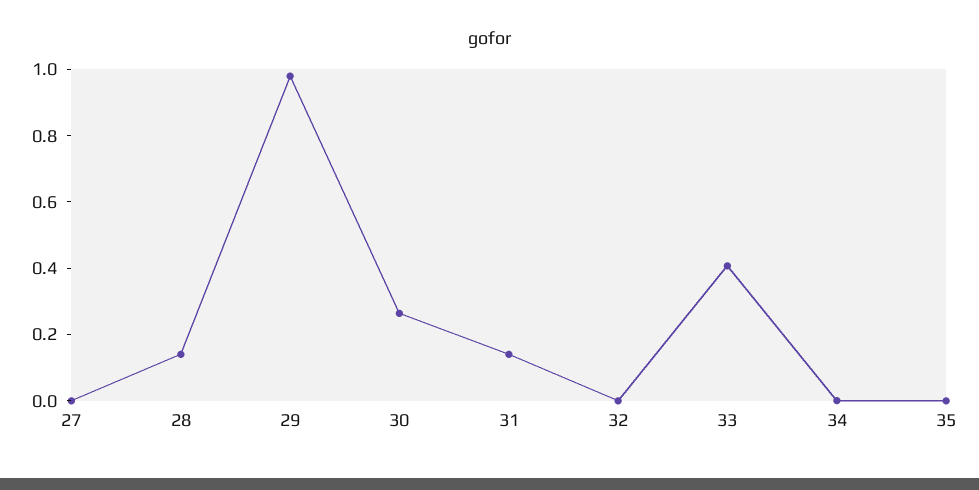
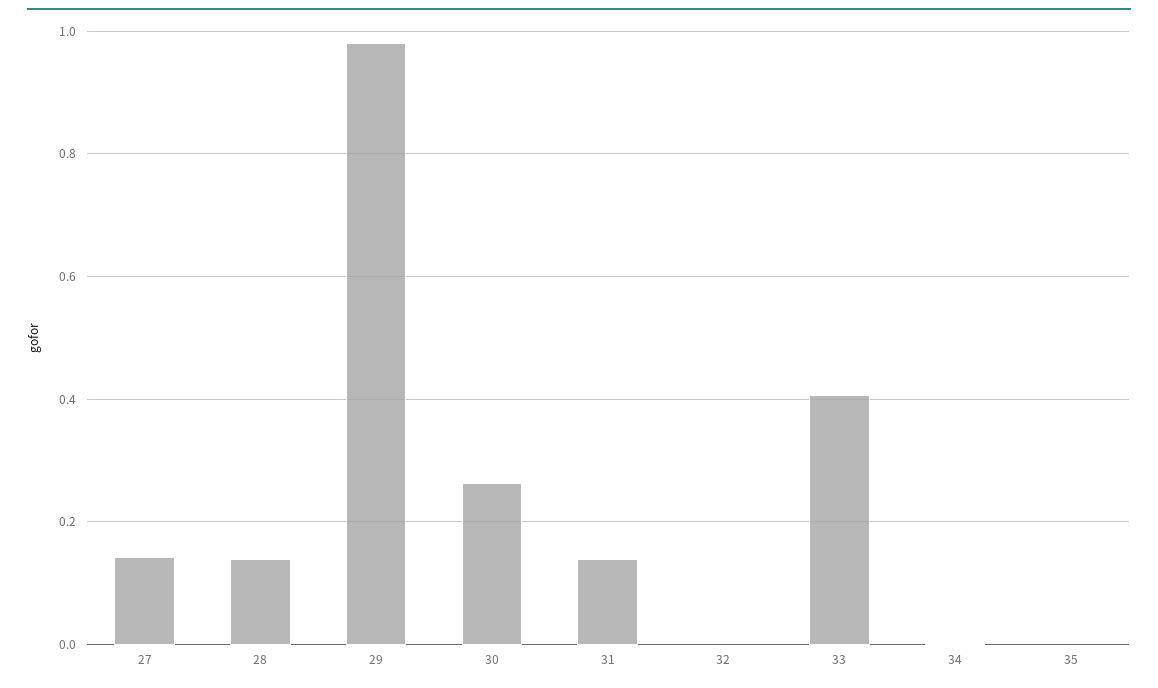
  {
-   "27": 0,
+   "27": 0.14,
    "28": 0.14,
    "29": 0.98,
    "30": 0.26,
    "31": 0.14,
    "32": 0,
    "33": 0.4,
    "34": 0,
    "35": 0
  }

